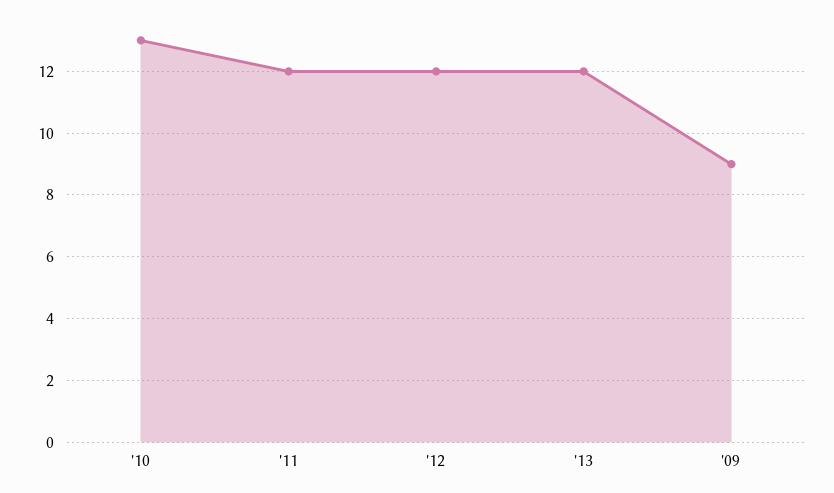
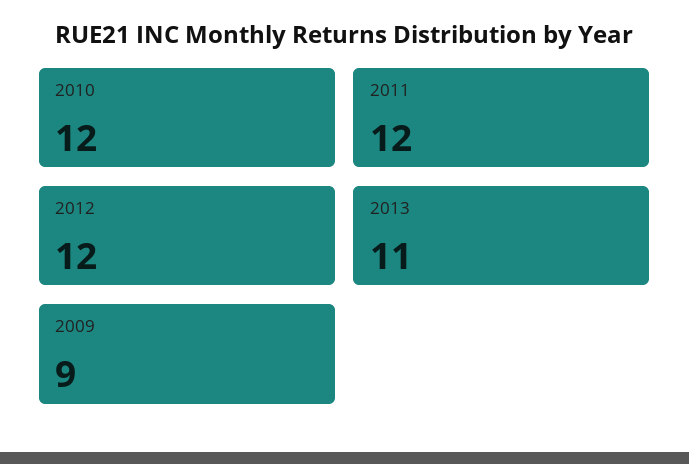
  {
-   "'10": 13,
+   "'10": 12,
    "'11": 12,
    "'12": 12,
-   "'13": 12,
+   "'13": 11,
    "'09": 9
  }

